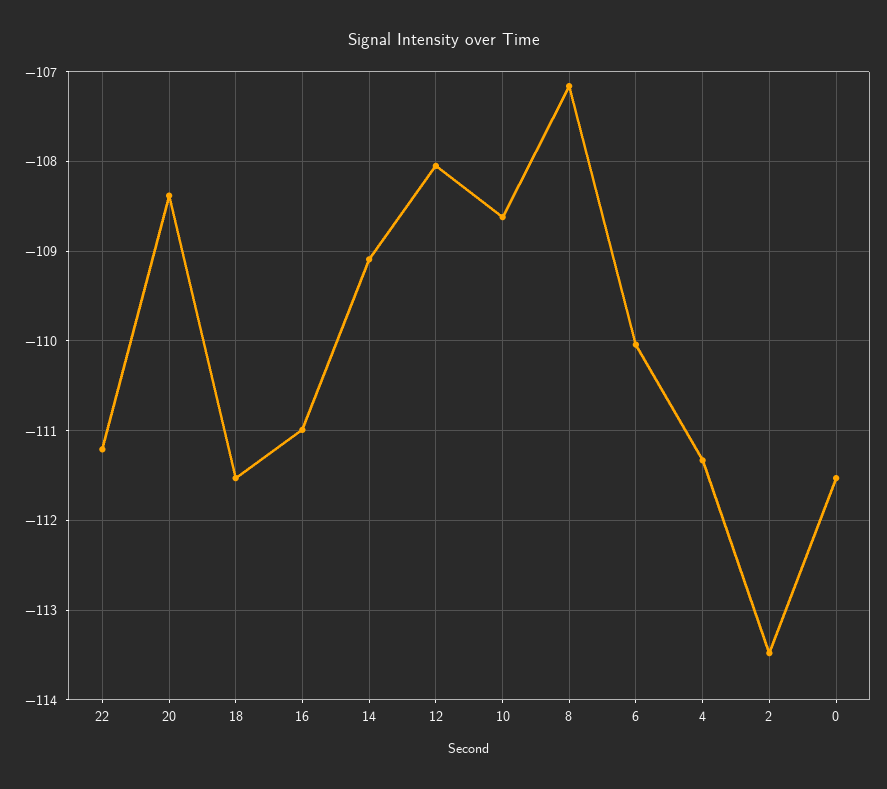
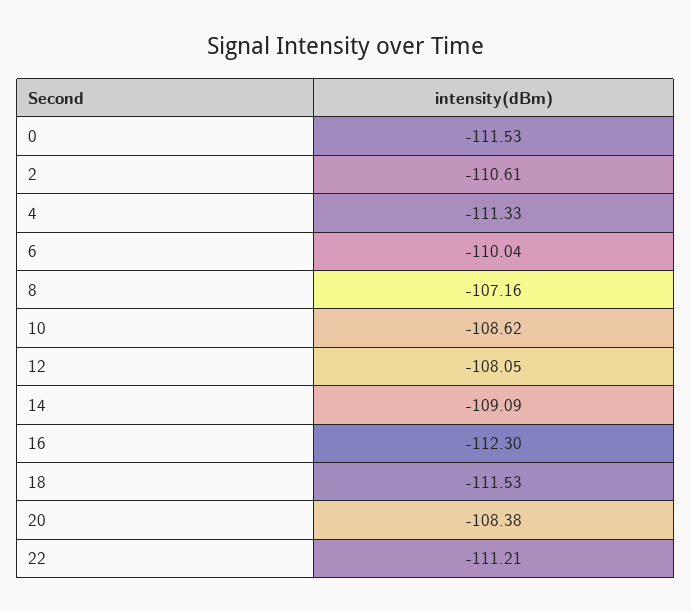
  {
    "22": -111.21,
    "20": -108.38,
    "18": -111.53,
-   "16": -111,
+   "16": -112.3,
    "14": -109.09,
    "12": -108.05,
    "10": -108.62,
    "8": -107.16,
    "6": -110.04,
    "4": -111.33,
-   "2": -113.5,
+   "2": -110.61,
    "0": -111.53
  }

